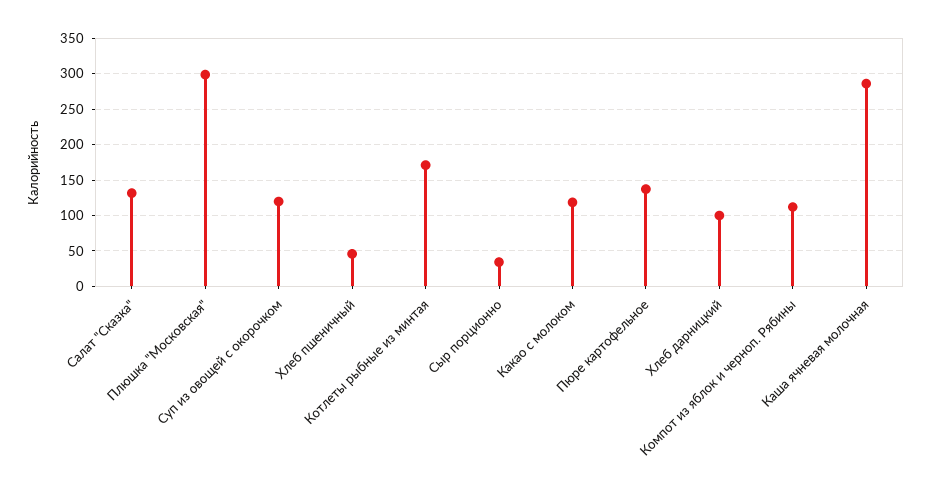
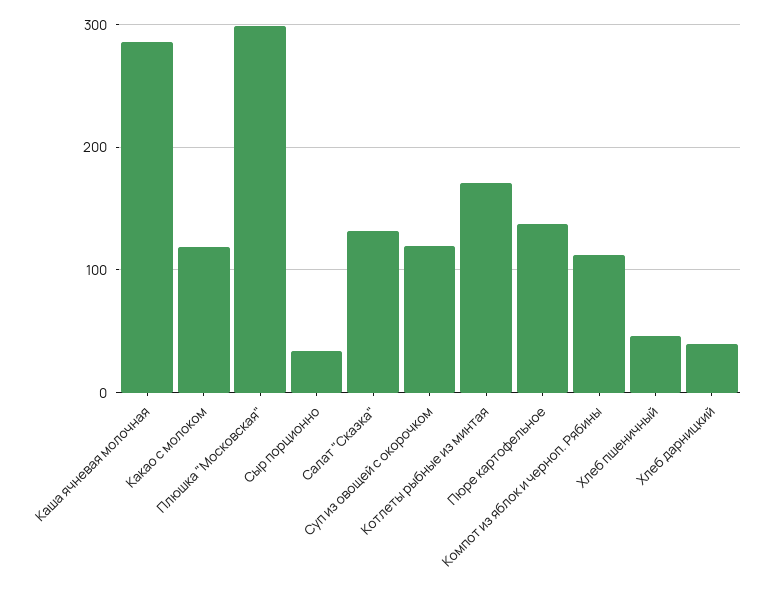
  {
    "Салат \"Сказка\"": 130,
    "Плюшка \"Московская\"": 300,
    "Суп из овощей с окорочком": 120,
    "Хлеб пшеничный": 50,
    "Котлеты рыбные из минтая": 170,
    "Сыр порционно": 30,
    "Какао с молоком": 120,
    "Пюре картофельное": 140,
-   "Хлеб дарницкий": 100,
+   "Хлеб дарницкий": 40,
    "Компот из яблок и черноп. Рябины": 110,
    "Каша ячневая молочная": 290
  }

